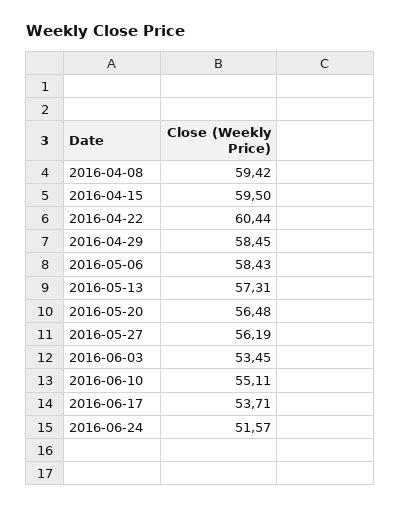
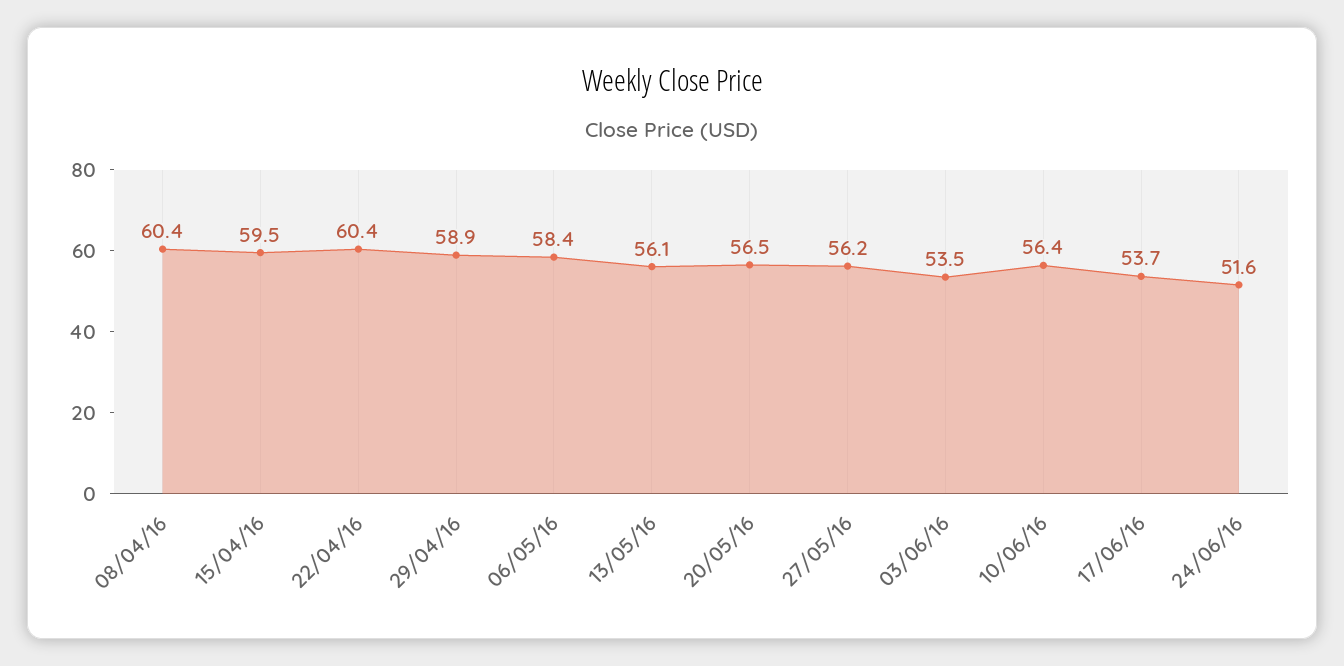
  {
-   "2016-04-08": 59.42,
+   "2016-04-08": 60.4,
    "2016-04-15": 59.5,
    "2016-04-22": 60.44,
-   "2016-04-29": 58.45,
+   "2016-04-29": 58.9,
    "2016-05-06": 58.43,
-   "2016-05-13": 57.31,
+   "2016-05-13": 56.1,
    "2016-05-20": 56.48,
    "2016-05-27": 56.19,
    "2016-06-03": 53.45,
-   "2016-06-10": 55.11,
+   "2016-06-10": 56.4,
    "2016-06-17": 53.71,
    "2016-06-24": 51.57
  }

